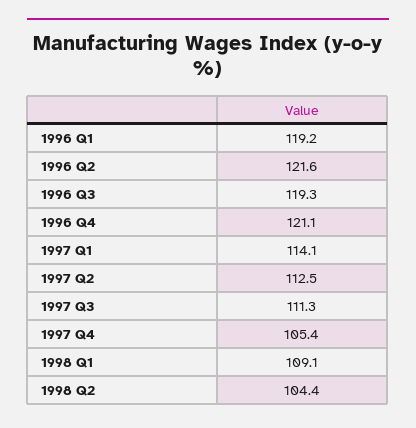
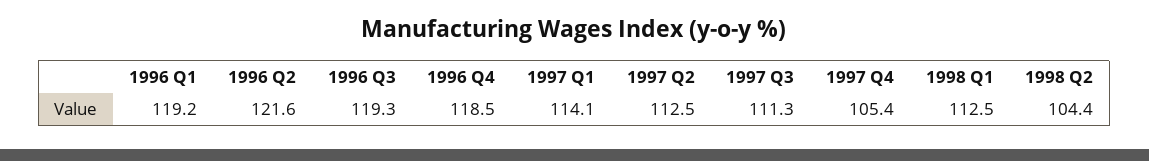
  {
    "1996 Q1": 119.2,
    "1996 Q2": 121.6,
    "1996 Q3": 119.3,
-   "1996 Q4": 121.1,
+   "1996 Q4": 118.5,
    "1997 Q1": 114.1,
    "1997 Q2": 112.5,
    "1997 Q3": 111.3,
    "1997 Q4": 105.4,
-   "1998 Q1": 109.1,
+   "1998 Q1": 112.5,
    "1998 Q2": 104.4
  }

